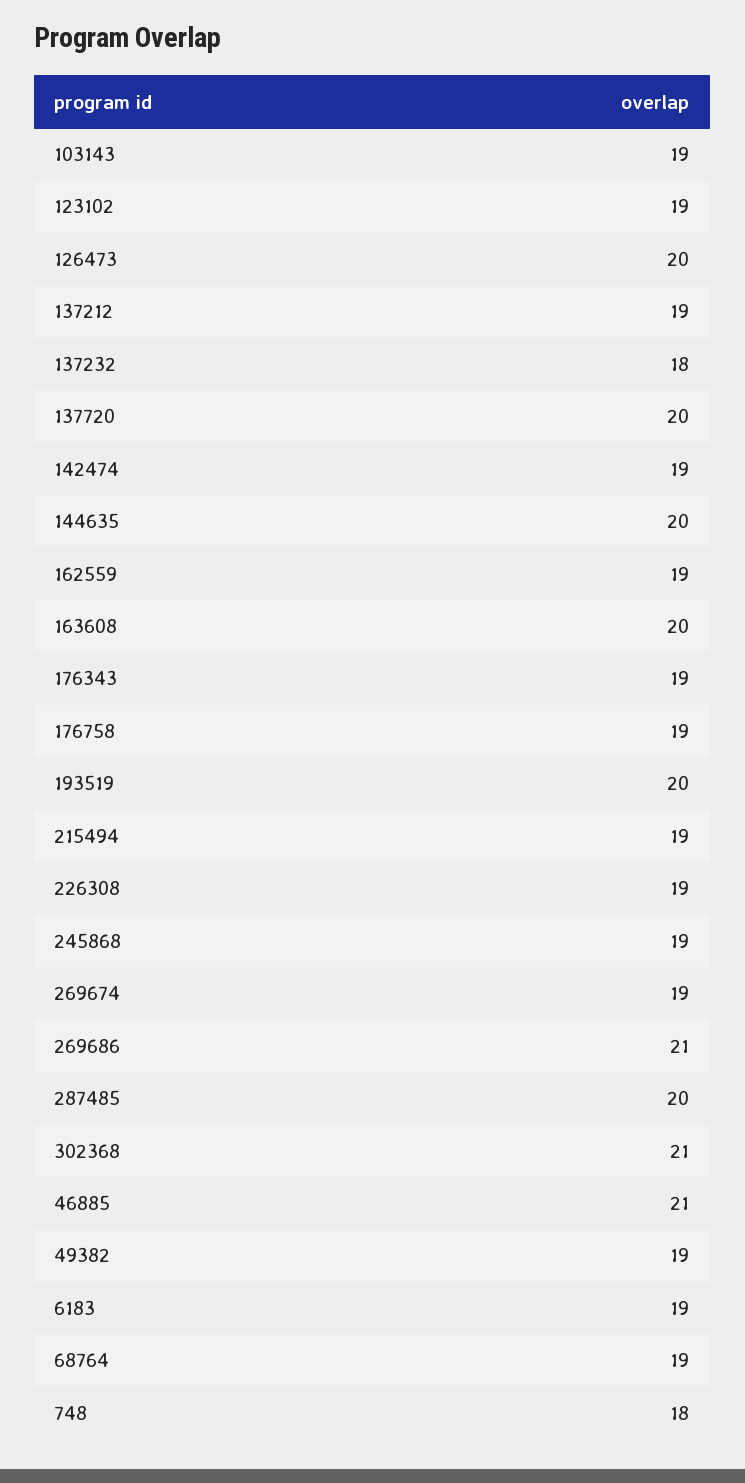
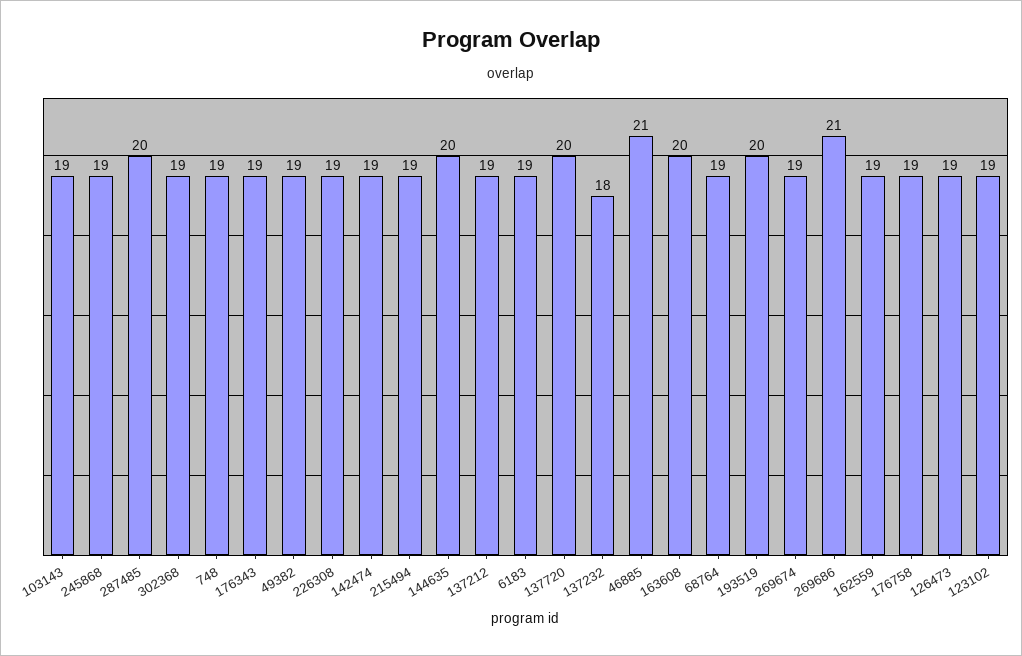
  {
    "103143": 19,
    "123102": 19,
-   "126473": 20,
+   "126473": 19,
    "137212": 19,
    "137232": 18,
    "137720": 20,
    "142474": 19,
    "144635": 20,
    "162559": 19,
    "163608": 20,
    "176343": 19,
    "176758": 19,
    "193519": 20,
    "215494": 19,
    "226308": 19,
    "245868": 19,
    "269674": 19,
    "269686": 21,
    "287485": 20,
-   "302368": 21,
+   "302368": 19,
    "46885": 21,
    "49382": 19,
    "6183": 19,
    "68764": 19,
-   "748": 18
+   "748": 19
  }

